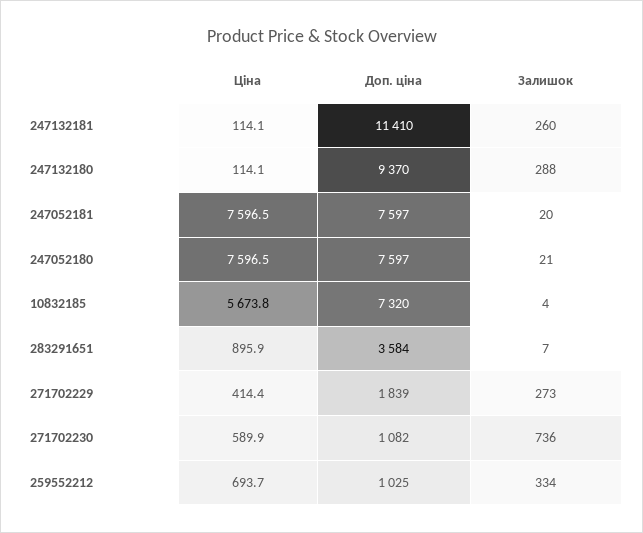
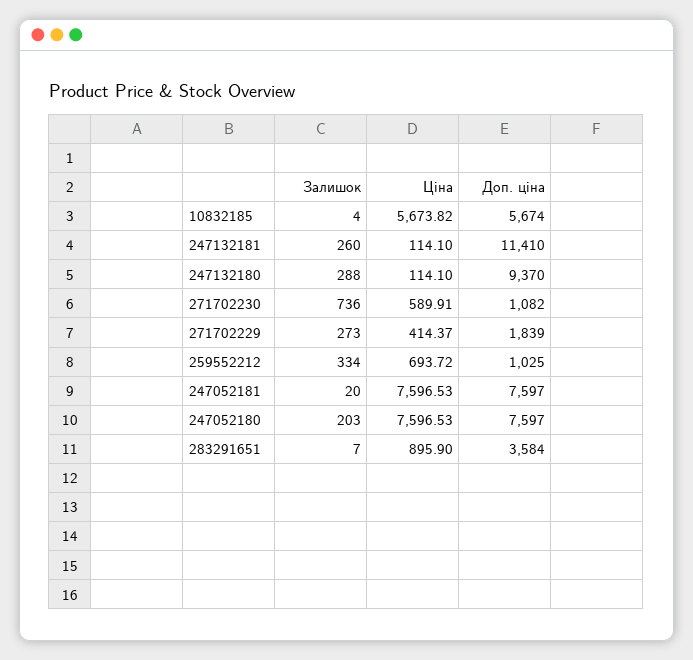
  {
    "Ціна": {
      "247132181": 114.1,
      "247132180": 114.1,
      "247052181": 7596.53,
      "247052180": 7596.53,
      "10832185": 5673.82,
      "283291651": 895.9,
      "271702229": 414.37,
      "271702230": 589.91,
      "259552212": 693.72
    },
    "Доп. ціна": {
      "247132181": 11410,
      "247132180": 9370,
      "247052181": 7597,
      "247052180": 7597,
-     "10832185": 7320,
+     "10832185": 5674,
      "283291651": 3584,
      "271702229": 1839,
      "271702230": 1082,
      "259552212": 1025
    },
    "Залишок": {
      "247132181": 260,
      "247132180": 288,
      "247052181": 20,
-     "247052180": 21,
+     "247052180": 203,
      "10832185": 4,
      "283291651": 7,
      "271702229": 273,
      "271702230": 736,
      "259552212": 334
    }
  }

